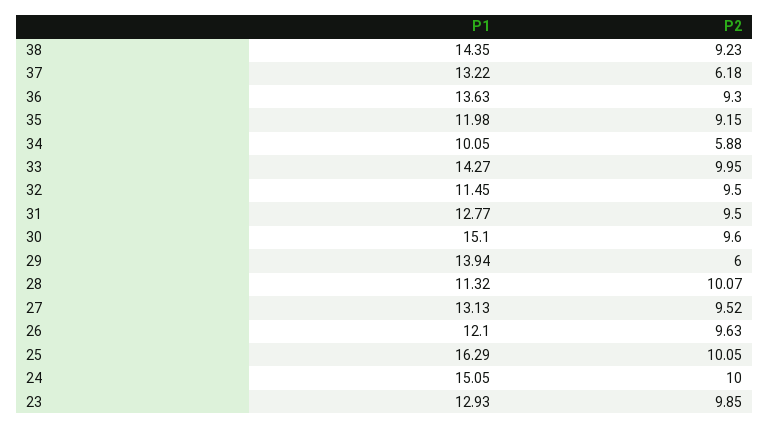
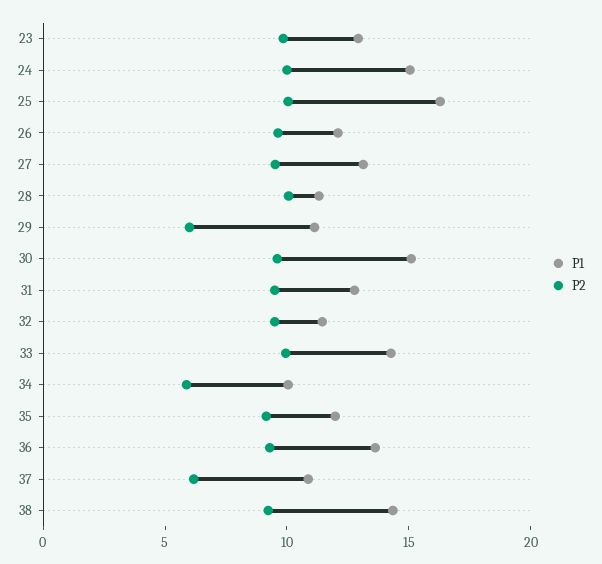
  {
    "P1": {
      "38": 14.35,
-     "37": 13.22,
+     "37": 11,
      "36": 13.63,
      "35": 11.98,
      "34": 10.05,
      "33": 14.27,
      "32": 11.45,
      "31": 12.77,
      "30": 15.1,
-     "29": 13.94,
+     "29": 11,
      "28": 11.32,
      "27": 13.13,
      "26": 12.1,
      "25": 16.29,
      "24": 15.05,
      "23": 12.93
    },
    "P2": {
      "38": 9.23,
      "37": 6.18,
      "36": 9.3,
      "35": 9.15,
      "34": 5.88,
      "33": 9.95,
      "32": 9.5,
      "31": 9.5,
      "30": 9.6,
      "29": 6,
      "28": 10.07,
      "27": 9.52,
      "26": 9.63,
      "25": 10.05,
      "24": 10,
      "23": 9.85
    }
  }

